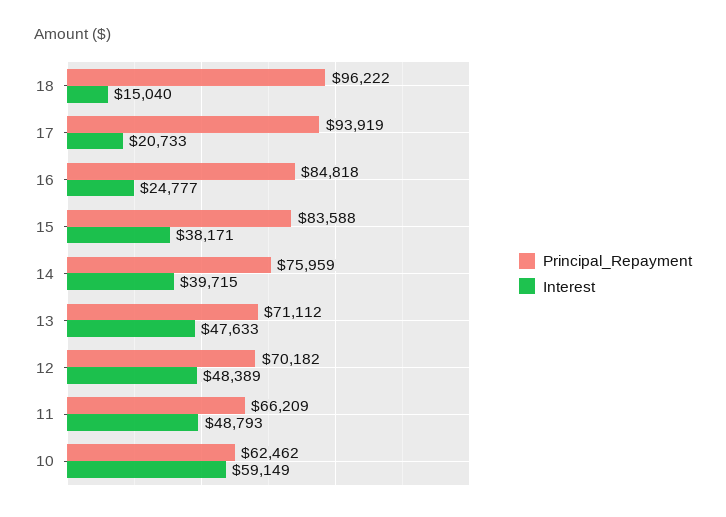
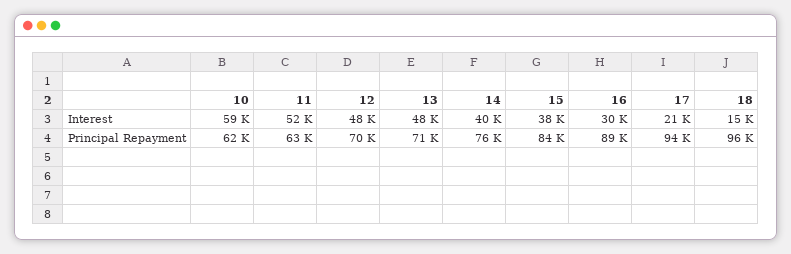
  {
    "Principal_Repayment": {
      "18": 96222,
      "17": 93919,
-     "16": 84818,
+     "16": 89000,
      "15": 83588,
      "14": 75959,
      "13": 71112,
      "12": 70182,
-     "11": 66209,
+     "11": 63000,
      "10": 62462
    },
    "Interest": {
      "18": 15040,
      "17": 20733,
-     "16": 24777,
+     "16": 30000,
      "15": 38171,
      "14": 39715,
      "13": 47633,
      "12": 48389,
-     "11": 48793,
+     "11": 52000,
      "10": 59149
    }
  }

